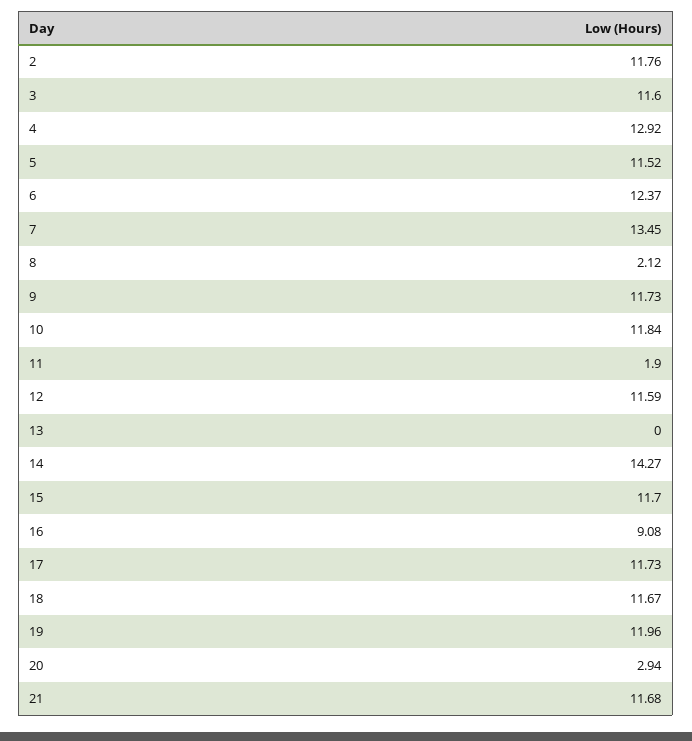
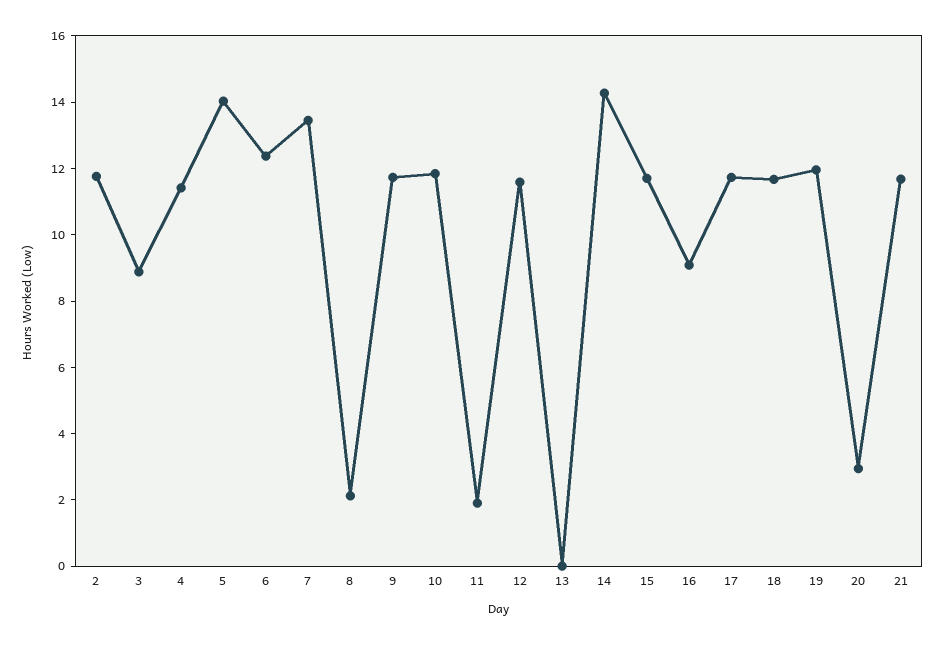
  {
    "2": 11.76,
-   "3": 11.6,
+   "3": 9,
-   "4": 12.92,
+   "4": 11.5,
-   "5": 11.52,
+   "5": 14,
    "6": 12.37,
    "7": 13.45,
    "8": 2.12,
    "9": 11.73,
    "10": 11.84,
    "11": 1.9,
    "12": 11.59,
    "13": 0,
    "14": 14.27,
    "15": 11.7,
    "16": 9.08,
    "17": 11.73,
    "18": 11.67,
    "19": 11.96,
    "20": 2.94,
    "21": 11.68
  }

